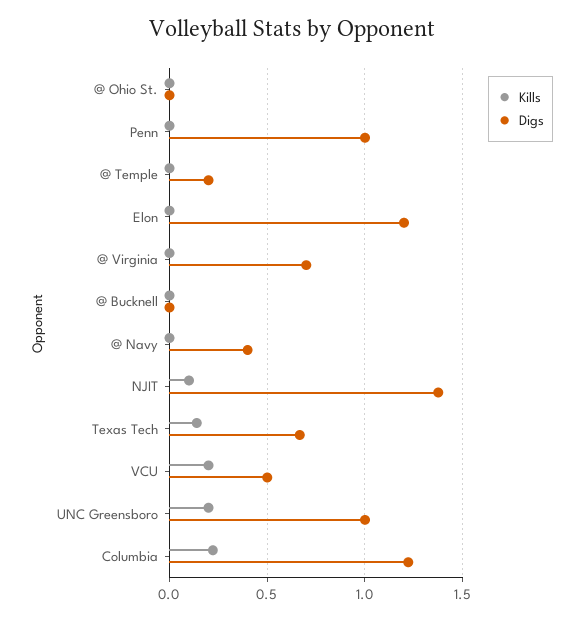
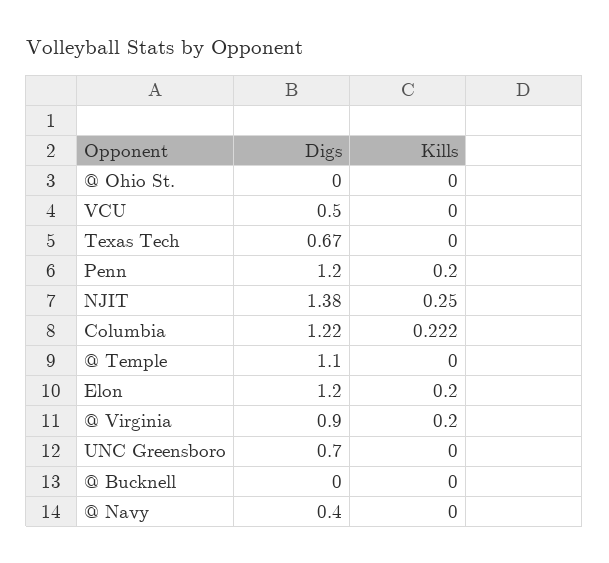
  {
    "Kills": {
      "@ Ohio St.": 0,
-     "Penn": 0,
+     "Penn": 0.2,
      "@ Temple": 0,
-     "Elon": 0,
+     "Elon": 0.2,
-     "@ Virginia": 0,
+     "@ Virginia": 0.2,
      "@ Bucknell": 0,
      "@ Navy": 0,
-     "NJIT": 0.1,
+     "NJIT": 0.25,
-     "Texas Tech": 0.15,
+     "Texas Tech": 0,
-     "VCU": 0.2,
+     "VCU": 0,
-     "UNC Greensboro": 0.2,
+     "UNC Greensboro": 0,
      "Columbia": 0.222
    },
    "Digs": {
      "@ Ohio St.": 0,
-     "Penn": 1,
+     "Penn": 1.2,
-     "@ Temple": 0.2,
+     "@ Temple": 1.1,
      "Elon": 1.2,
-     "@ Virginia": 0.7,
+     "@ Virginia": 0.9,
      "@ Bucknell": 0,
      "@ Navy": 0.4,
      "NJIT": 1.38,
      "Texas Tech": 0.67,
      "VCU": 0.5,
-     "UNC Greensboro": 1,
+     "UNC Greensboro": 0.7,
      "Columbia": 1.22
    }
  }

